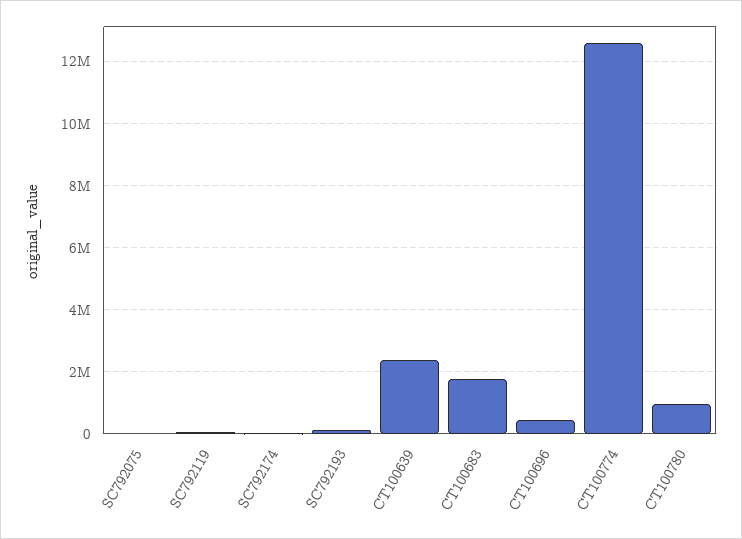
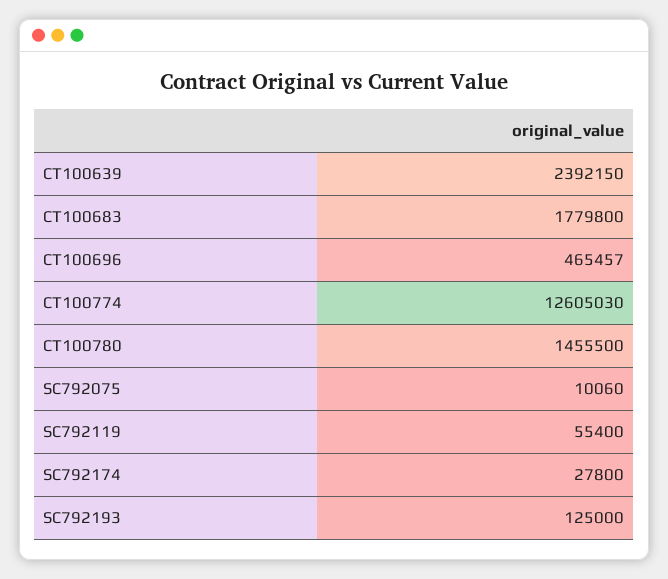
  {
    "SC792075": 10060,
    "SC792119": 55400,
    "SC792174": 27800,
    "SC792193": 125000,
    "CT100639": 2392150,
    "CT100683": 1779800,
    "CT100696": 465457,
    "CT100774": 12605030,
-   "CT100780": 1000000
+   "CT100780": 1455500
  }

